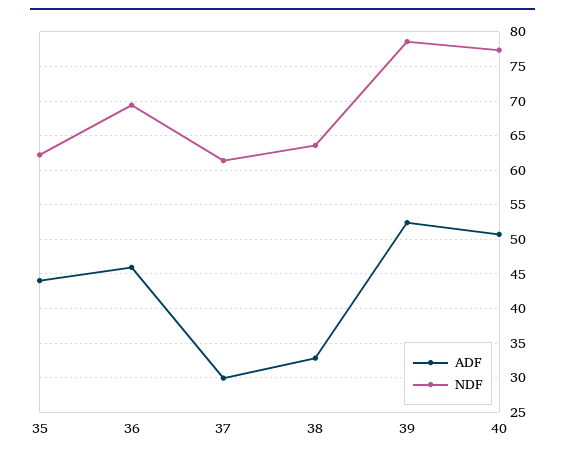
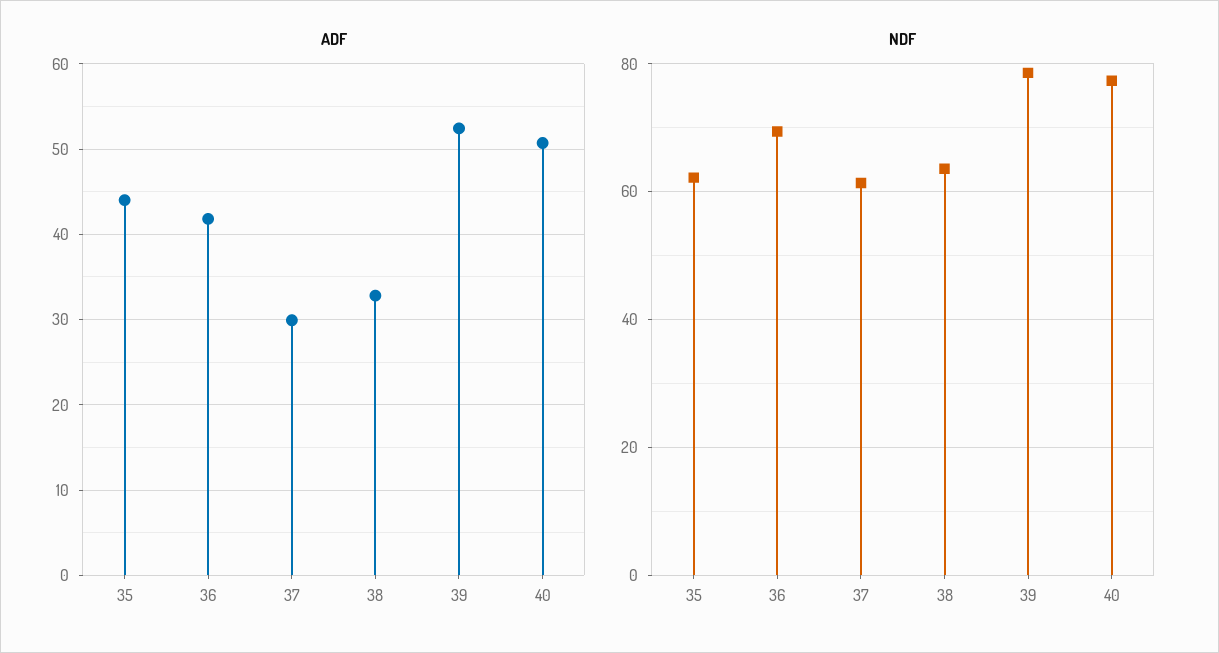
  {
    "ADF": {
      "35": 44,
-     "36": 46,
+     "36": 42,
      "37": 30,
      "38": 33,
      "39": 52,
      "40": 51
    },
    "NDF": {
      "35": 62,
      "36": 69,
      "37": 61,
      "38": 64,
      "39": 79,
      "40": 77
    }
  }

